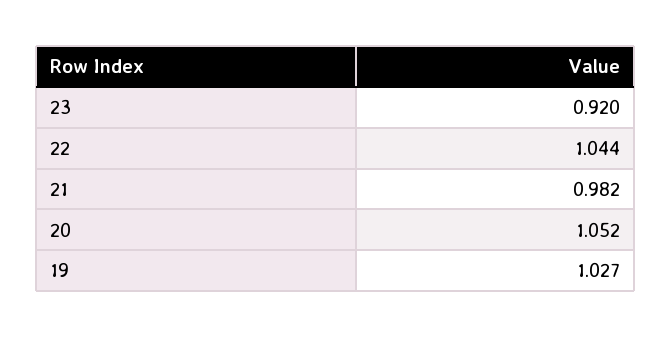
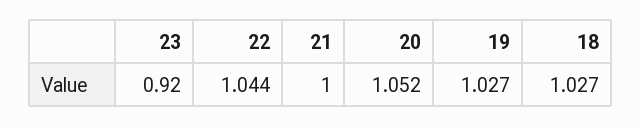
  {
    "23": 0.92,
    "22": 1.044,
-   "21": 0.982,
+   "21": 1,
    "20": 1.052,
-   "19": 1.027
+   "19": 1.027,
+   "18": 1.027
  }

